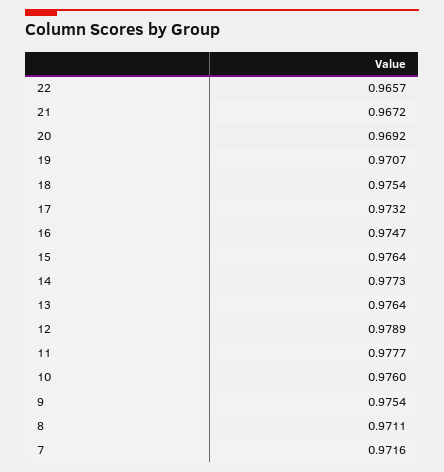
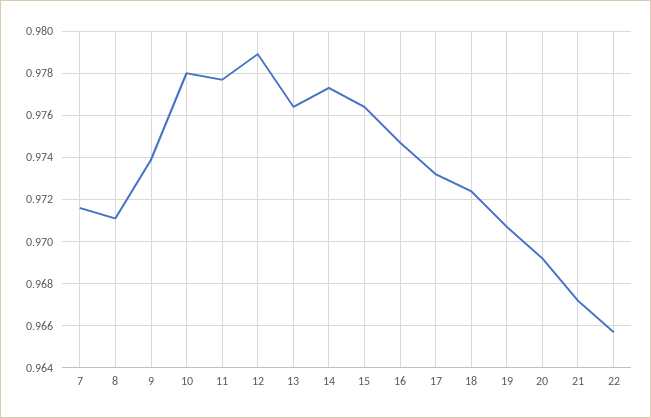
  {
    "22": 0.9657,
    "21": 0.9672,
    "20": 0.9692,
    "19": 0.9707,
-   "18": 0.9754,
+   "18": 0.9725,
    "17": 0.9732,
    "16": 0.9747,
    "15": 0.9764,
    "14": 0.9773,
    "13": 0.9764,
    "12": 0.9789,
    "11": 0.9777,
-   "10": 0.976,
+   "10": 0.978,
-   "9": 0.9754,
+   "9": 0.974,
    "8": 0.9711,
    "7": 0.9716
  }

